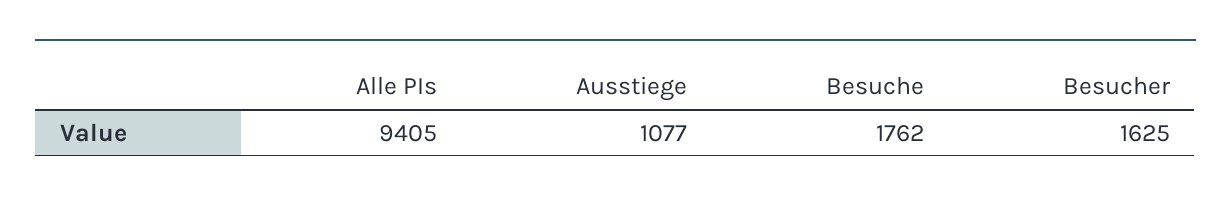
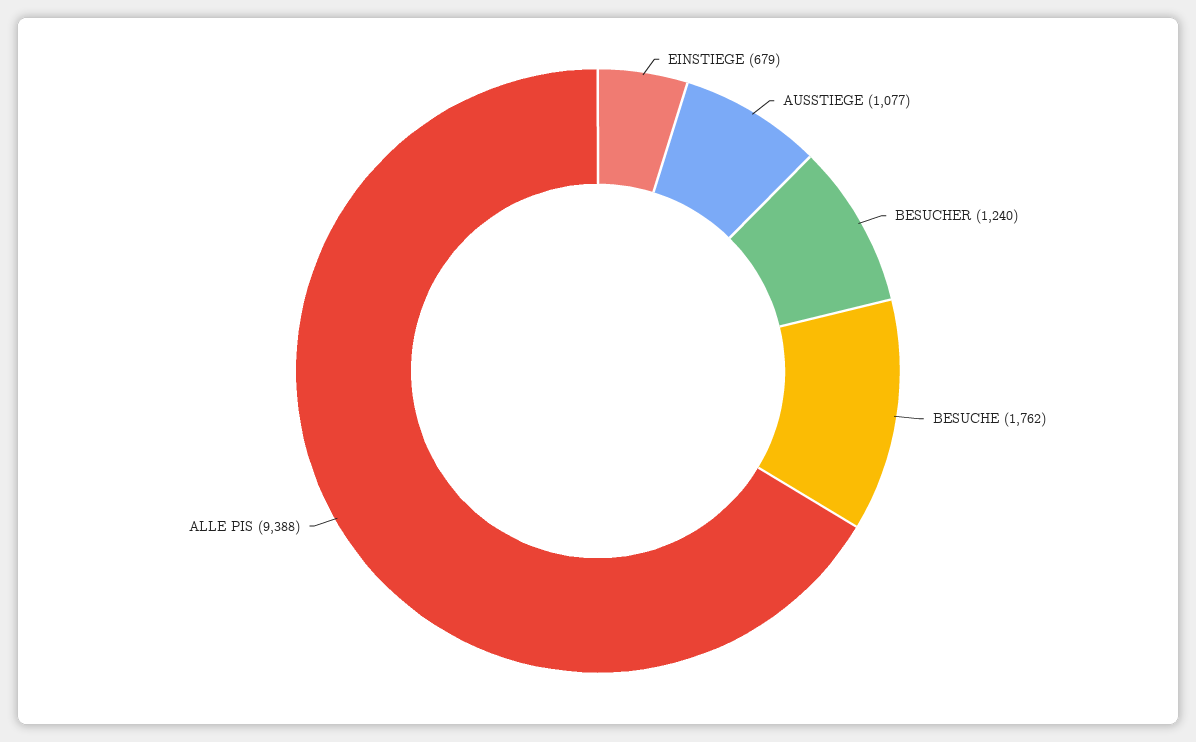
  {
-   "Alle PIs": 9405,
+   "Alle PIs": 9388,
    "Ausstiege": 1077,
    "Besuche": 1762,
-   "Besucher": 1625
+   "Besucher": 1240,
+   "EINSTIEGE": 679
  }

